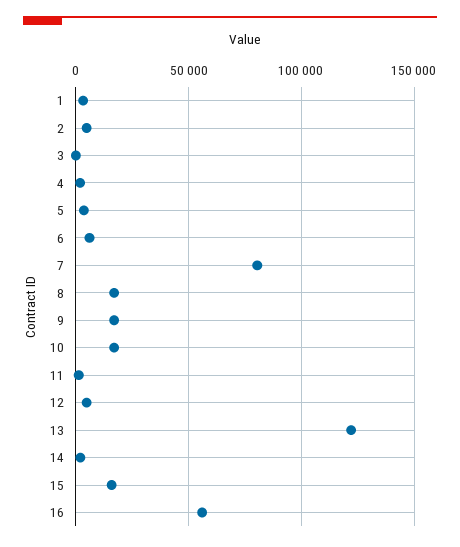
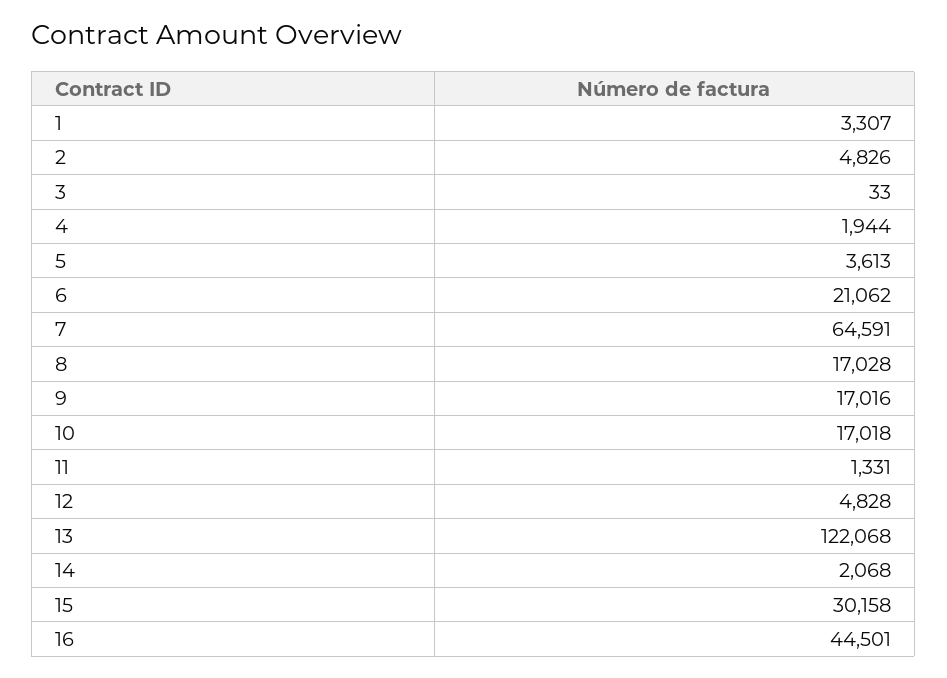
  {
    "1": 3307,
    "2": 4826,
    "3": 33,
    "4": 1944,
    "5": 3613,
-   "6": 5000,
+   "6": 21062,
-   "7": 80000,
+   "7": 64591,
    "8": 17028,
    "9": 17016,
    "10": 17018,
    "11": 1331,
    "12": 4828,
    "13": 122068,
    "14": 2068,
-   "15": 15000,
+   "15": 30158,
-   "16": 55000
+   "16": 44501
  }

